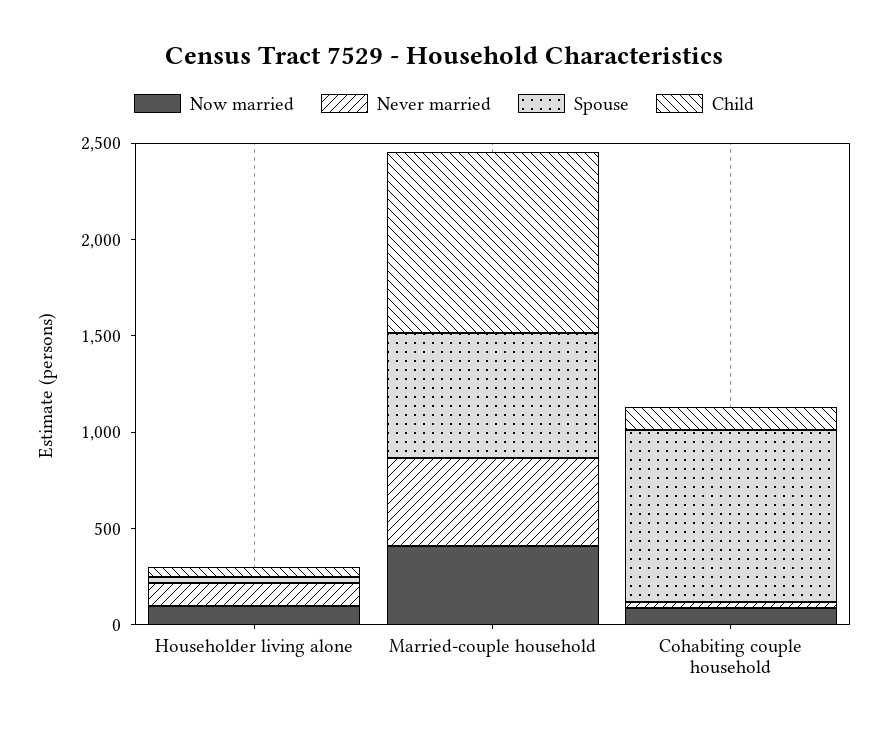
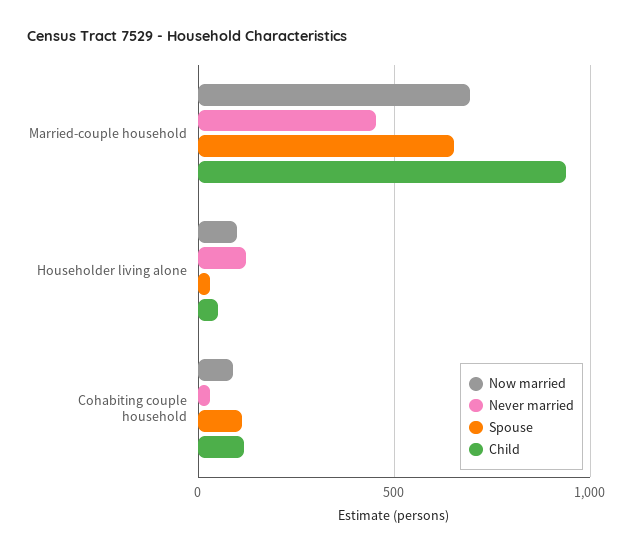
  {
    "Now married": {
      "Householder living alone": 100,
-     "Married-couple household": 400,
+     "Married-couple household": 700,
      "Cohabiting couple household": 100
    },
    "Never married": {
      "Householder living alone": 100,
      "Married-couple household": 450,
      "Cohabiting couple household": 50
    },
    "Spouse": {
      "Householder living alone": 50,
      "Married-couple household": 650,
-     "Cohabiting couple household": 900
+     "Cohabiting couple household": 100
    },
    "Child": {
      "Householder living alone": 50,
      "Married-couple household": 950,
      "Cohabiting couple household": 100
    }
  }

